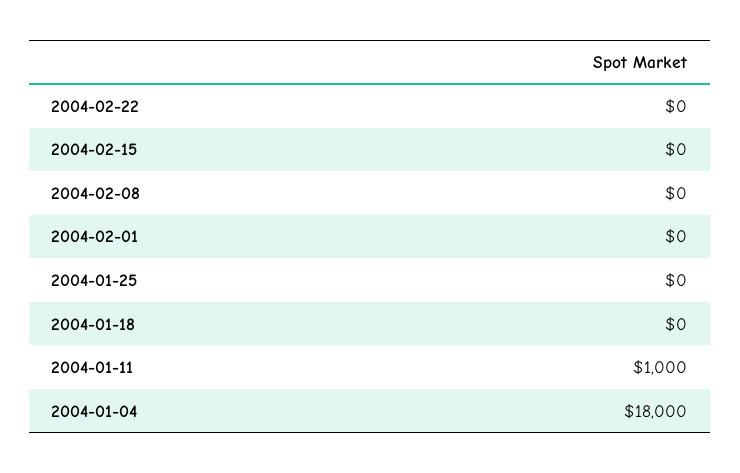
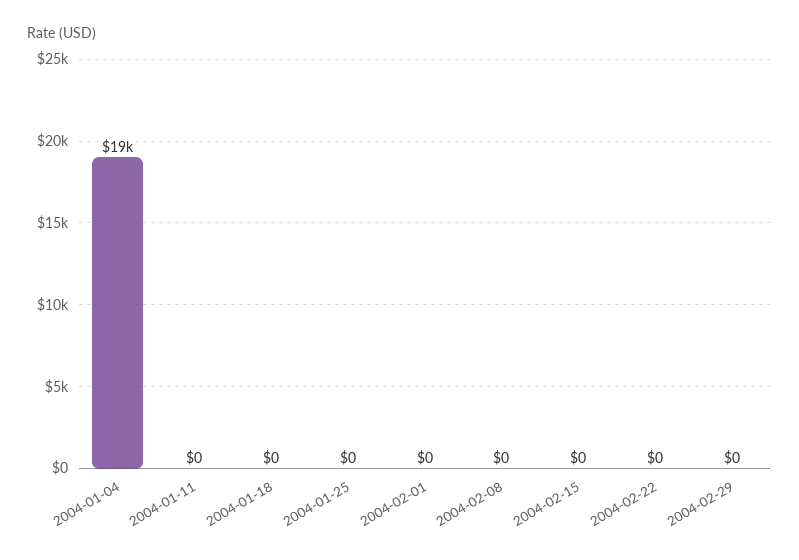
  {
    "2004-02-22": 0,
    "2004-02-15": 0,
    "2004-02-08": 0,
    "2004-02-01": 0,
    "2004-01-25": 0,
    "2004-01-18": 0,
-   "2004-01-11": 1000,
+   "2004-01-11": 0,
-   "2004-01-04": 18000
+   "2004-01-04": 19000,
+   "2004-02-29": 0
  }

